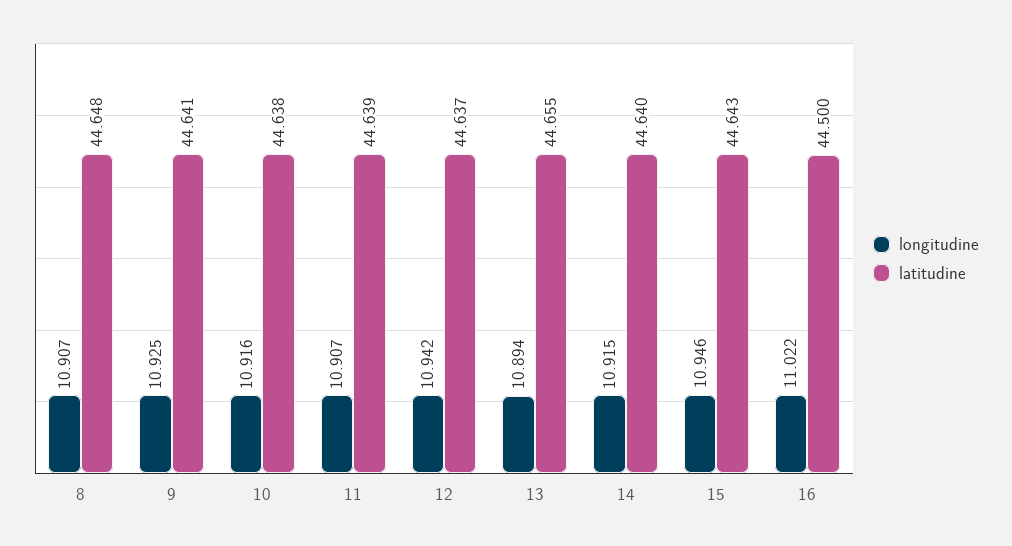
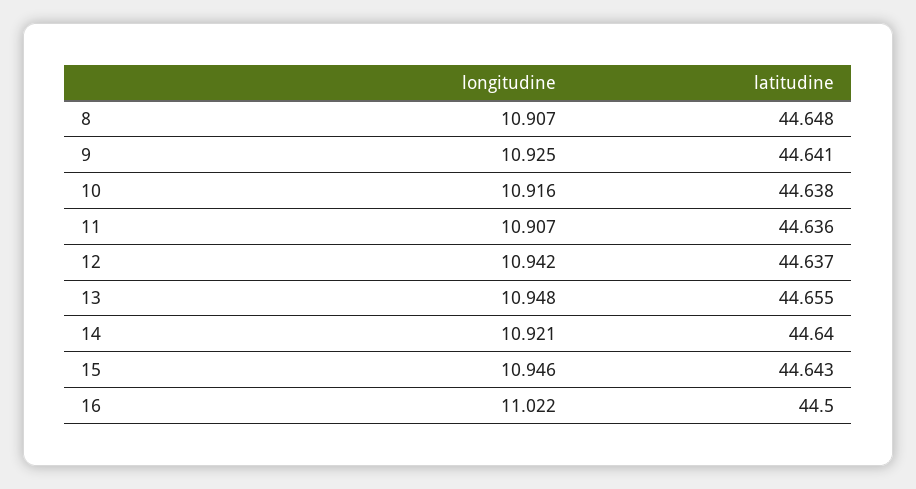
  {
    "longitudine": {
      "8": 10.907,
      "9": 10.925,
      "10": 10.916,
      "11": 10.907,
      "12": 10.942,
-     "13": 10.894,
+     "13": 10.948,
-     "14": 10.915,
+     "14": 10.921,
      "15": 10.946,
      "16": 11.022
    },
    "latitudine": {
      "8": 44.648,
      "9": 44.641,
      "10": 44.638,
-     "11": 44.639,
+     "11": 44.636,
      "12": 44.637,
      "13": 44.655,
      "14": 44.64,
      "15": 44.643,
      "16": 44.5
    }
  }

